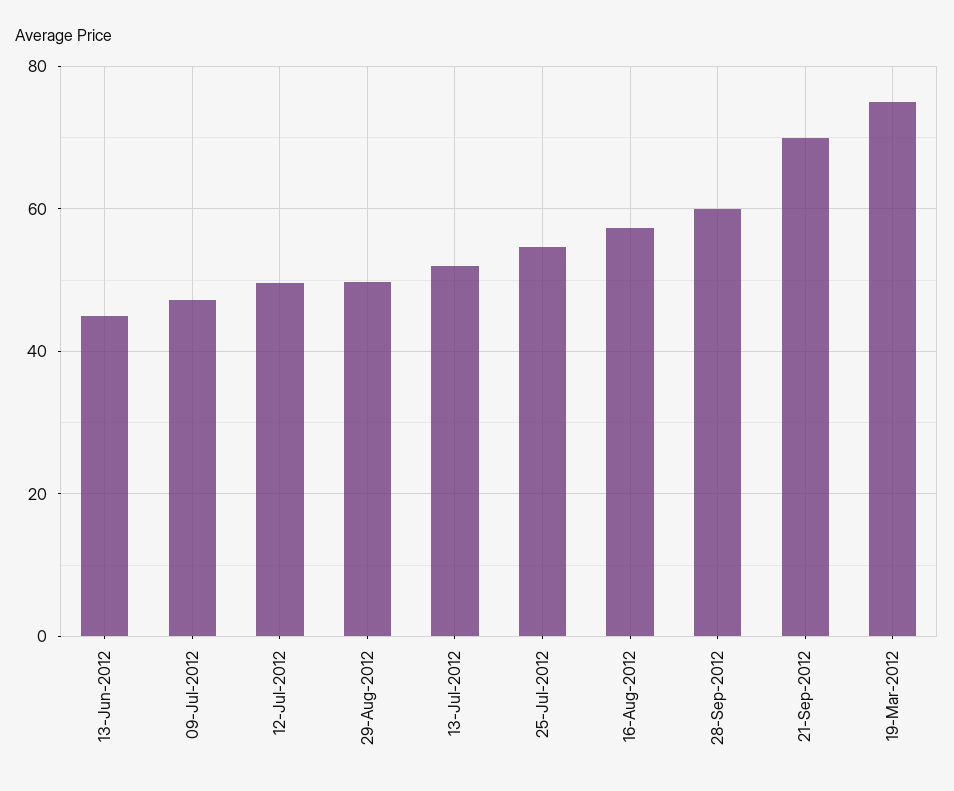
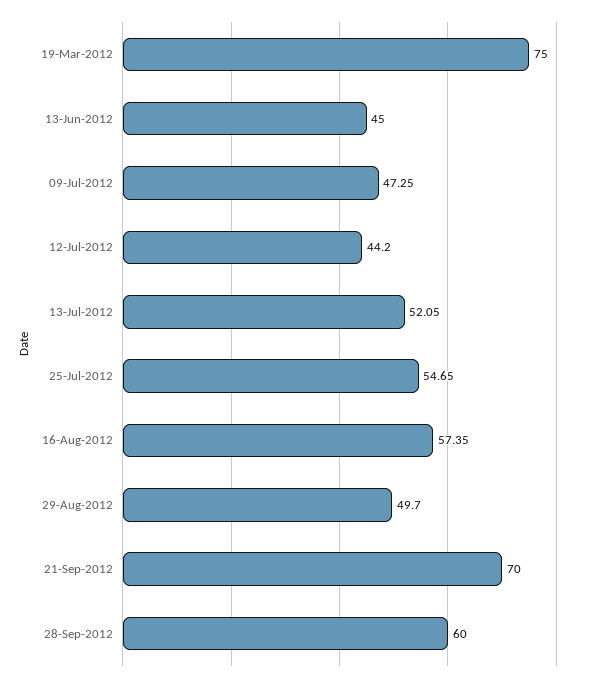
  {
    "13-Jun-2012": 45,
    "09-Jul-2012": 47.25,
-   "12-Jul-2012": 50,
+   "12-Jul-2012": 44.2,
    "29-Aug-2012": 49.7,
    "13-Jul-2012": 52.05,
    "25-Jul-2012": 54.65,
    "16-Aug-2012": 57.35,
    "28-Sep-2012": 60,
    "21-Sep-2012": 70,
    "19-Mar-2012": 75
  }

